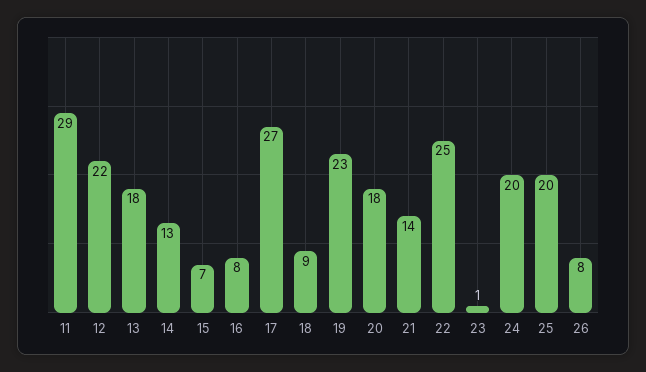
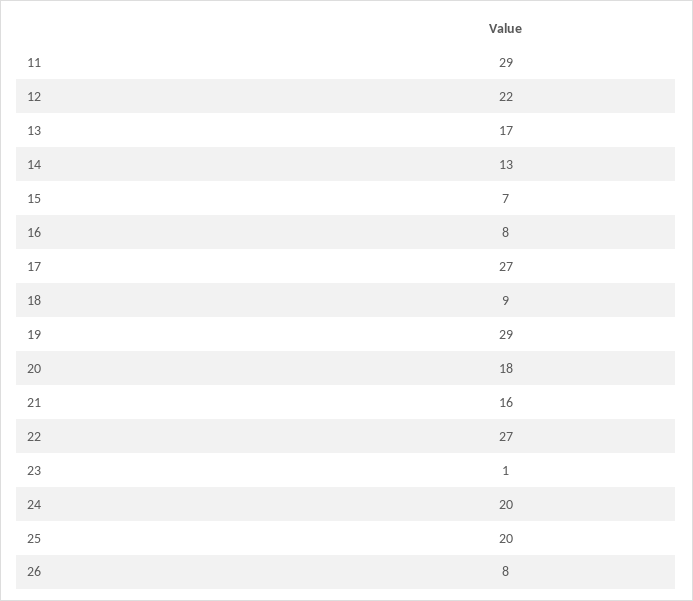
  {
    "11": 29,
    "12": 22,
-   "13": 18,
+   "13": 17,
    "14": 13,
    "15": 7,
    "16": 8,
    "17": 27,
    "18": 9,
-   "19": 23,
+   "19": 29,
    "20": 18,
-   "21": 14,
+   "21": 16,
-   "22": 25,
+   "22": 27,
    "23": 1,
    "24": 20,
    "25": 20,
    "26": 8
  }

